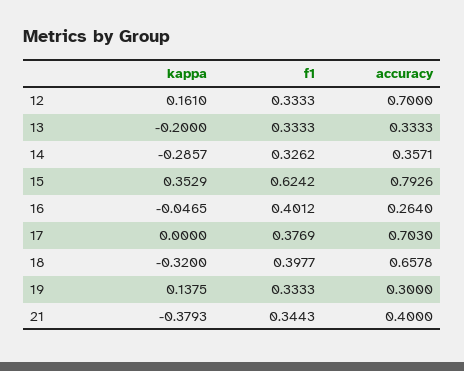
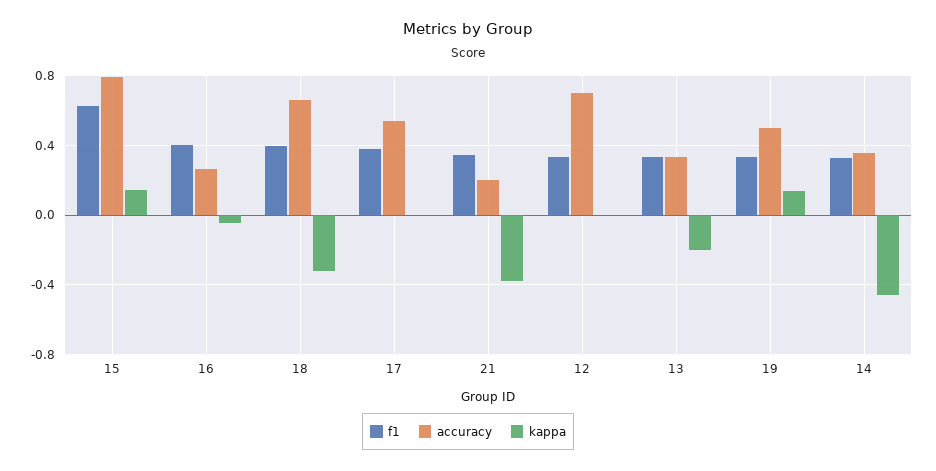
  {
    "kappa": {
-     "12": 0.161,
+     "12": 0,
      "13": -0.2,
-     "14": -0.2857,
+     "14": -0.45,
-     "15": 0.3529,
+     "15": 0.15,
      "16": -0.0465,
      "17": 0,
      "18": -0.32,
      "19": 0.1375,
      "21": -0.3793
    },
    "f1": {
      "12": 0.3333,
      "13": 0.3333,
      "14": 0.3262,
      "15": 0.6242,
      "16": 0.4012,
      "17": 0.3769,
      "18": 0.3977,
      "19": 0.3333,
      "21": 0.3443
    },
    "accuracy": {
      "12": 0.7,
      "13": 0.3333,
      "14": 0.3571,
      "15": 0.7926,
      "16": 0.264,
-     "17": 0.703,
+     "17": 0.55,
      "18": 0.6578,
-     "19": 0.3,
+     "19": 0.5,
-     "21": 0.4
+     "21": 0.2
    }
  }

